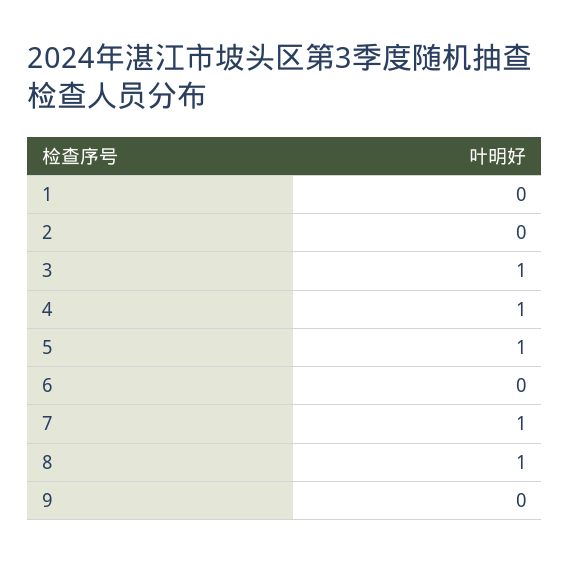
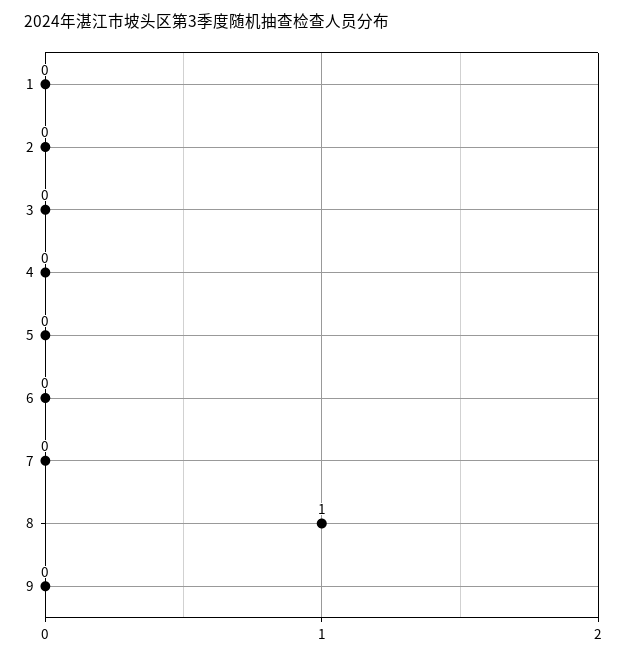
  {
    "1": 0,
    "2": 0,
-   "3": 1,
+   "3": 0,
-   "4": 1,
+   "4": 0,
-   "5": 1,
+   "5": 0,
    "6": 0,
-   "7": 1,
+   "7": 0,
    "8": 1,
    "9": 0
  }

